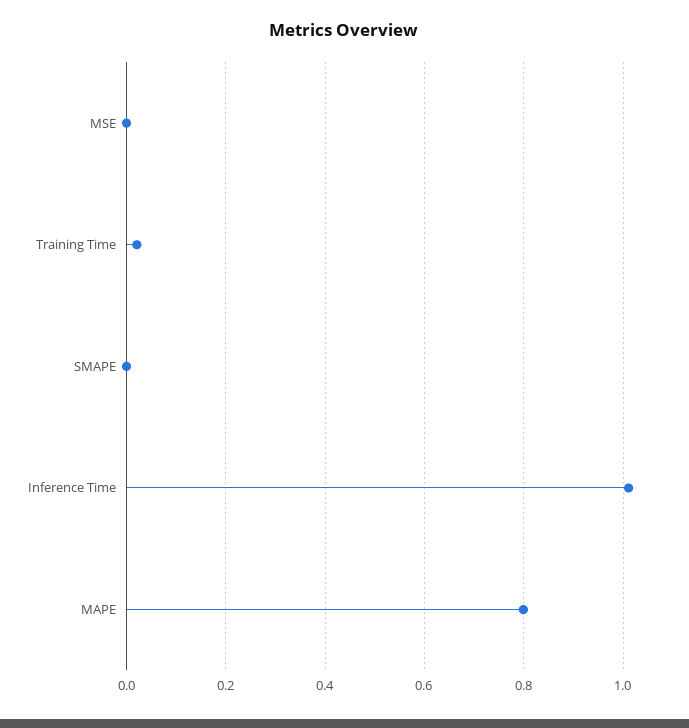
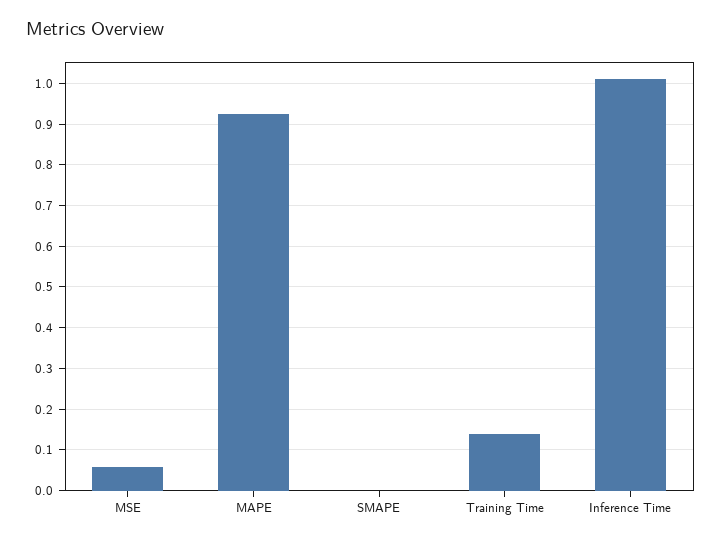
  {
-   "MSE": 0,
+   "MSE": 0.06,
-   "Training Time": 0.02,
+   "Training Time": 0.14,
    "SMAPE": 0,
    "Inference Time": 1.02,
-   "MAPE": 0.8
+   "MAPE": 0.92
  }

